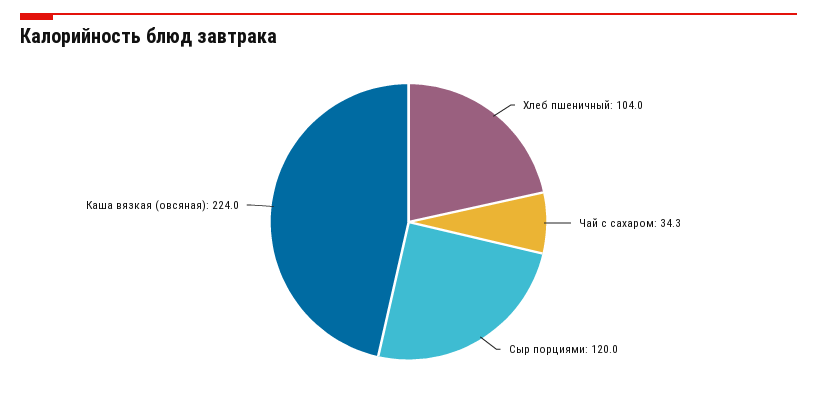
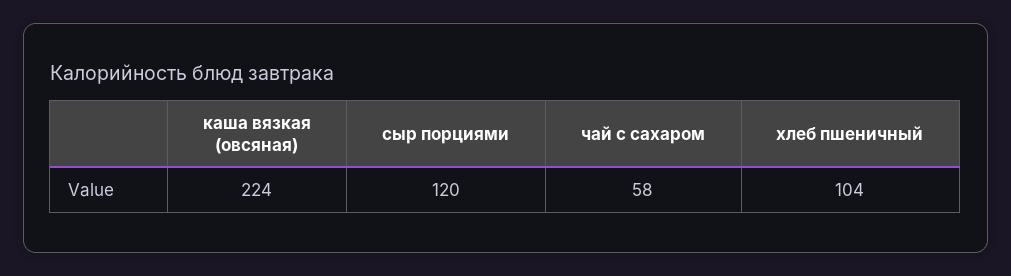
  {
    "Хлеб пшеничный": 104,
-   "Чай с сахаром": 34.3,
+   "Чай с сахаром": 58,
    "Сыр порциями": 120,
    "Каша вязкая (овсяная)": 224
  }

